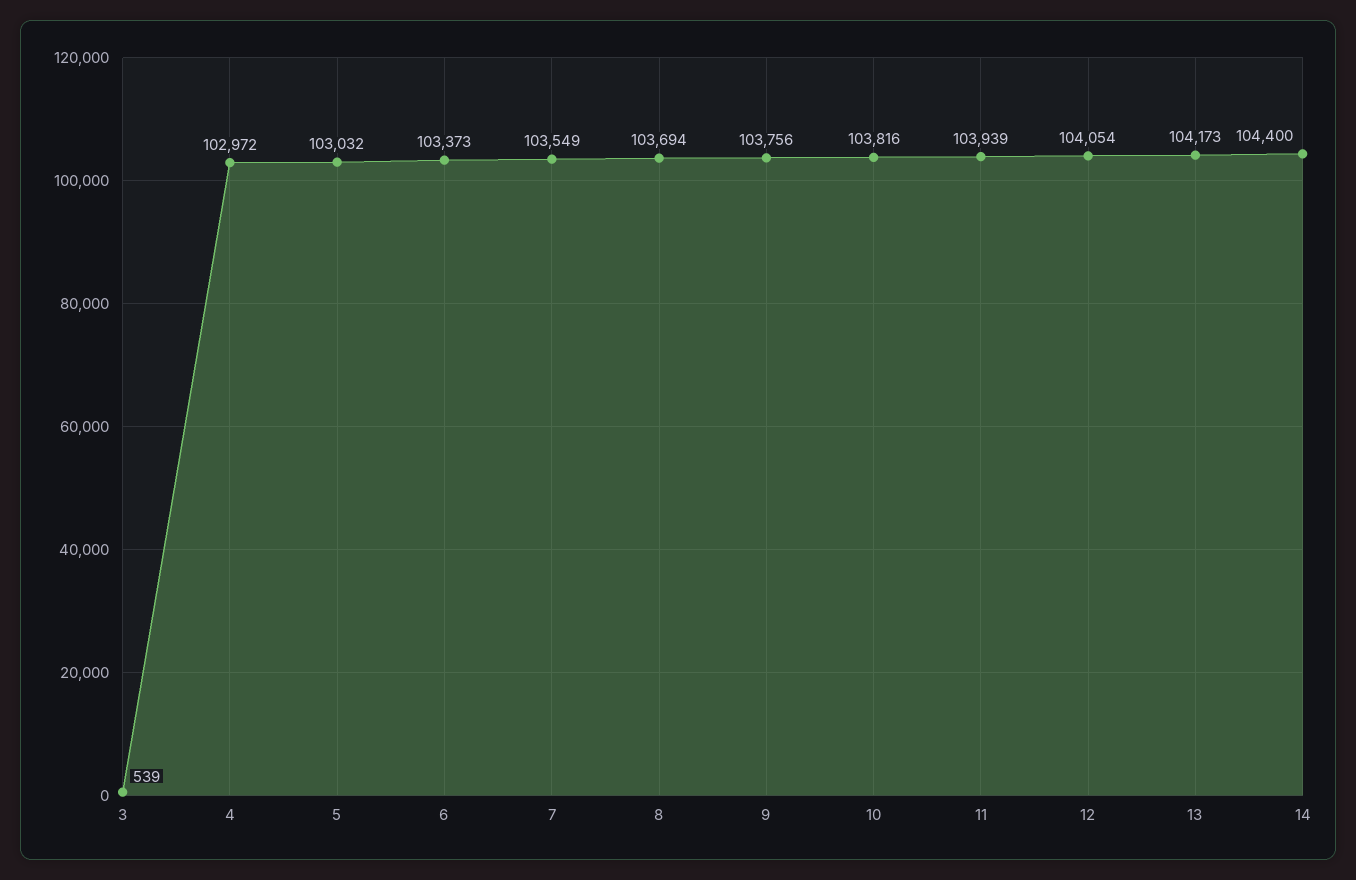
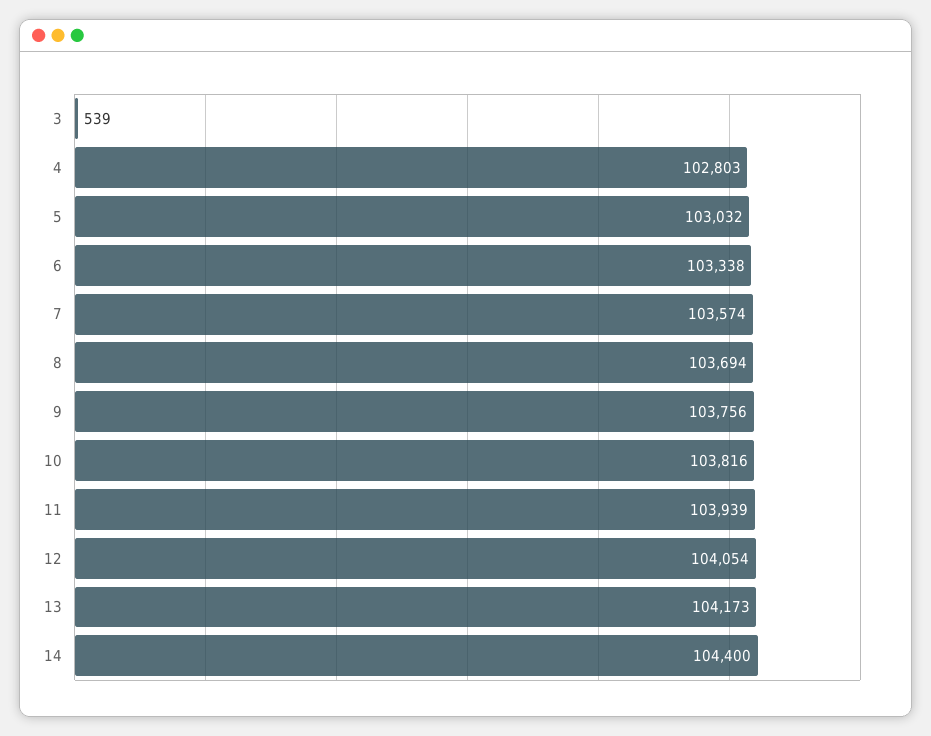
  {
    "3": 539,
-   "4": 102972,
+   "4": 102803,
    "5": 103032,
-   "6": 103373,
+   "6": 103338,
-   "7": 103549,
+   "7": 103574,
    "8": 103694,
    "9": 103756,
    "10": 103816,
    "11": 103939,
    "12": 104054,
    "13": 104173,
    "14": 104400
  }

